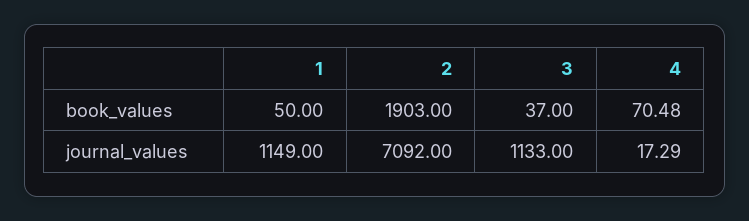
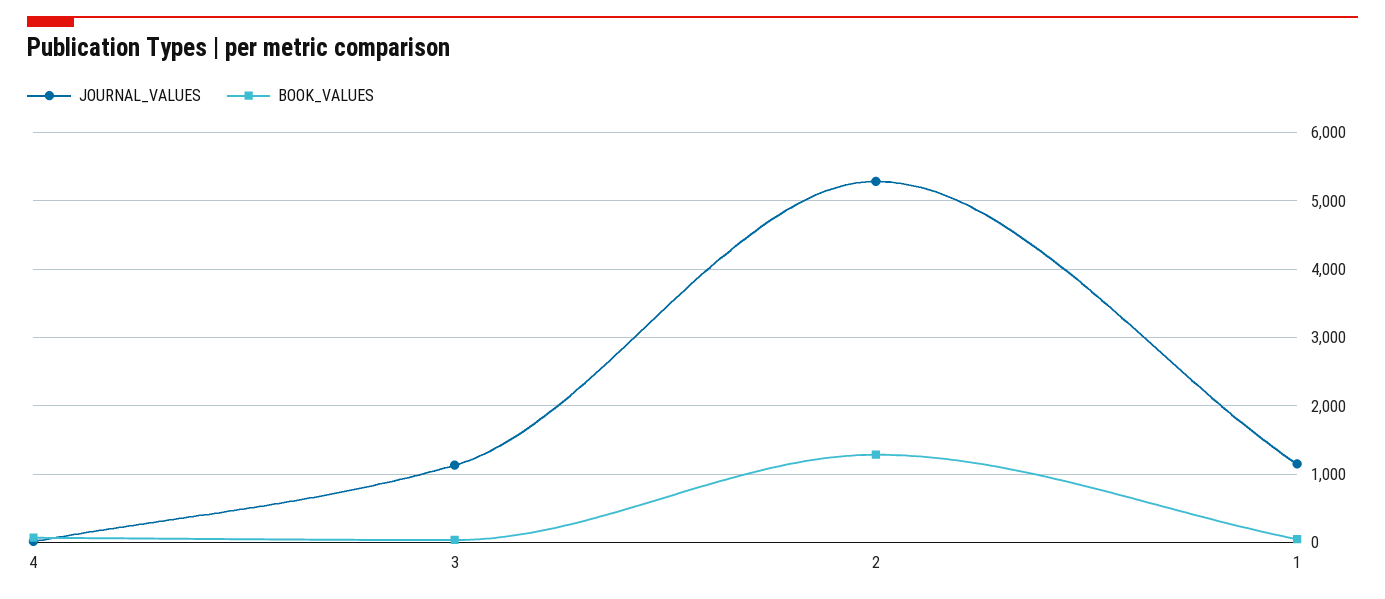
  {
    "book_values": {
      "1": 50,
-     "2": 1903,
+     "2": 1300,
      "3": 37,
      "4": 70.48
    },
    "journal_values": {
      "1": 1149,
-     "2": 7092,
+     "2": 5300,
      "3": 1133,
      "4": 17.29
    }
  }

